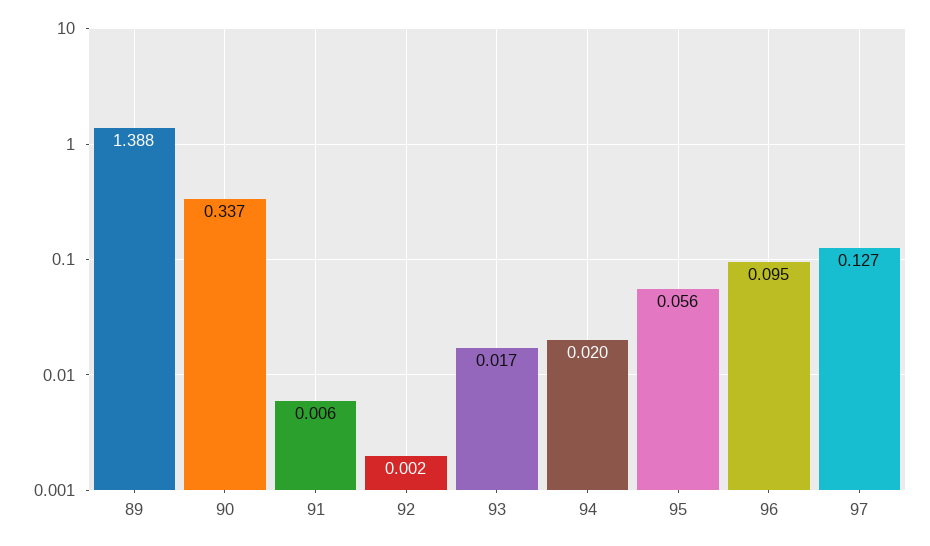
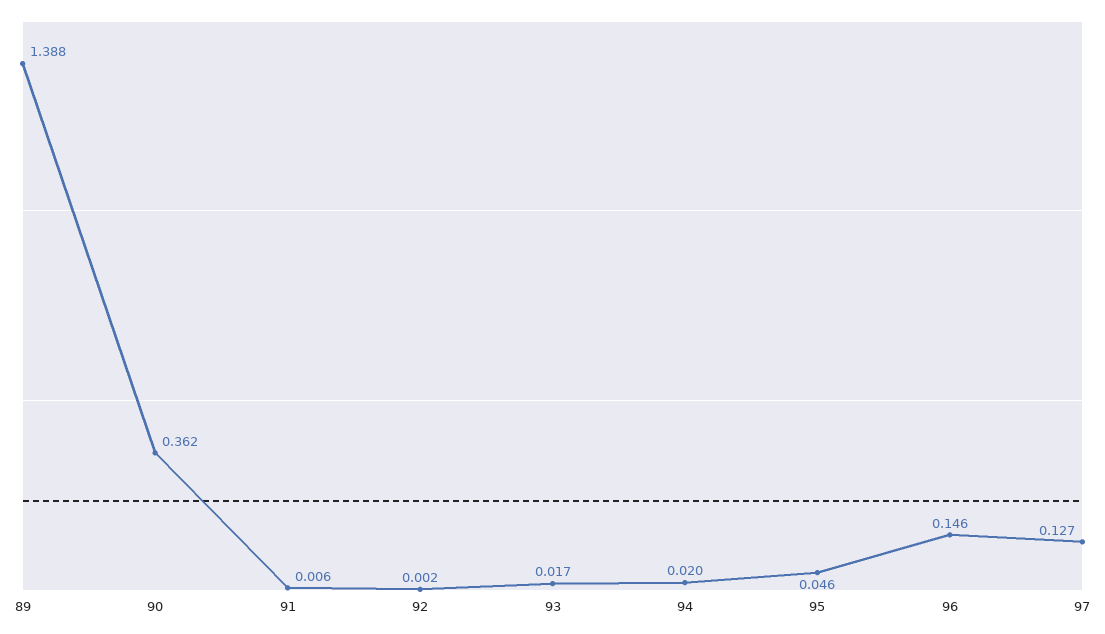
  {
    "89": 1.388,
-   "90": 0.337,
+   "90": 0.362,
    "91": 0.006,
    "92": 0.002,
    "93": 0.017,
    "94": 0.02,
-   "95": 0.056,
+   "95": 0.046,
-   "96": 0.095,
+   "96": 0.146,
    "97": 0.127
  }

